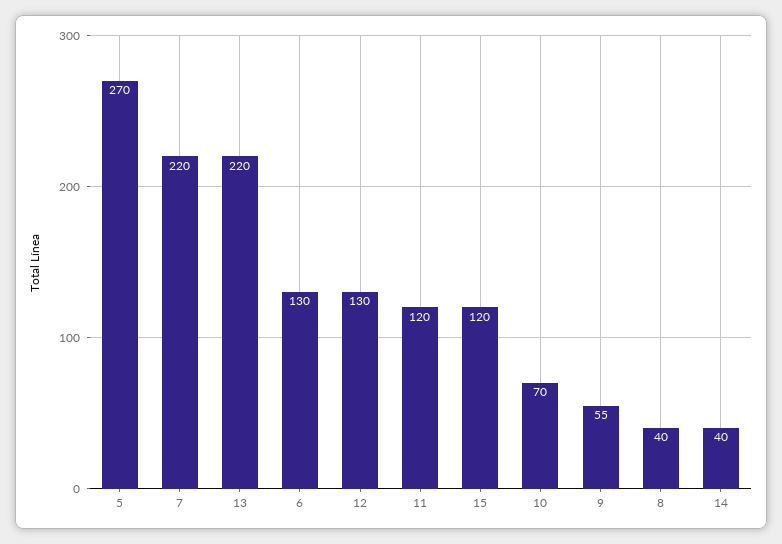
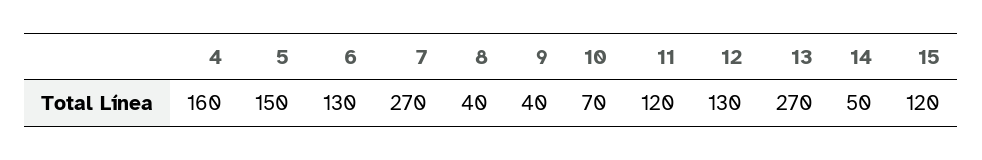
  {
-   "5": 270,
+   "5": 150,
-   "7": 220,
+   "7": 270,
-   "13": 220,
+   "13": 270,
    "6": 130,
    "12": 130,
    "11": 120,
    "15": 120,
    "10": 70,
-   "9": 55,
+   "9": 40,
    "8": 40,
-   "14": 40
+   "14": 50,
+   "4": 160
  }

